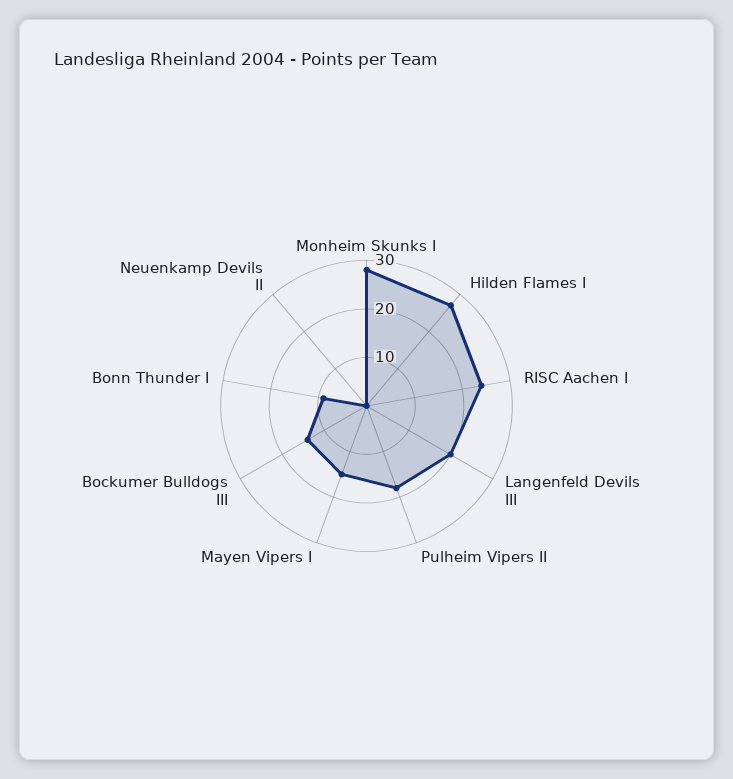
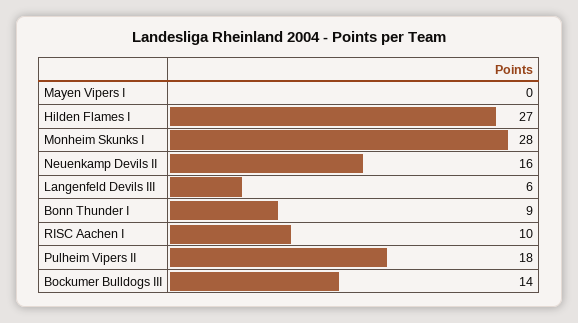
  {
    "Monheim Skunks I": 28,
    "Hilden Flames I": 27,
-   "RISC Aachen I": 25,
+   "RISC Aachen I": 10,
-   "Langenfeld Devils III": 20,
+   "Langenfeld Devils III": 6,
    "Pulheim Vipers II": 18,
-   "Mayen Vipers I": 15,
+   "Mayen Vipers I": 0,
    "Bockumer Bulldogs III": 14,
    "Bonn Thunder I": 9,
-   "Neuenkamp Devils II": 0
+   "Neuenkamp Devils II": 16
  }

